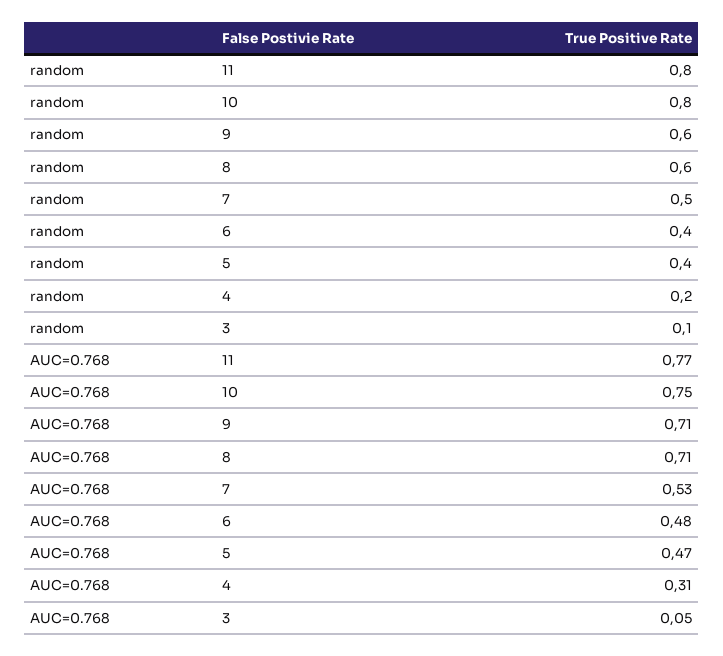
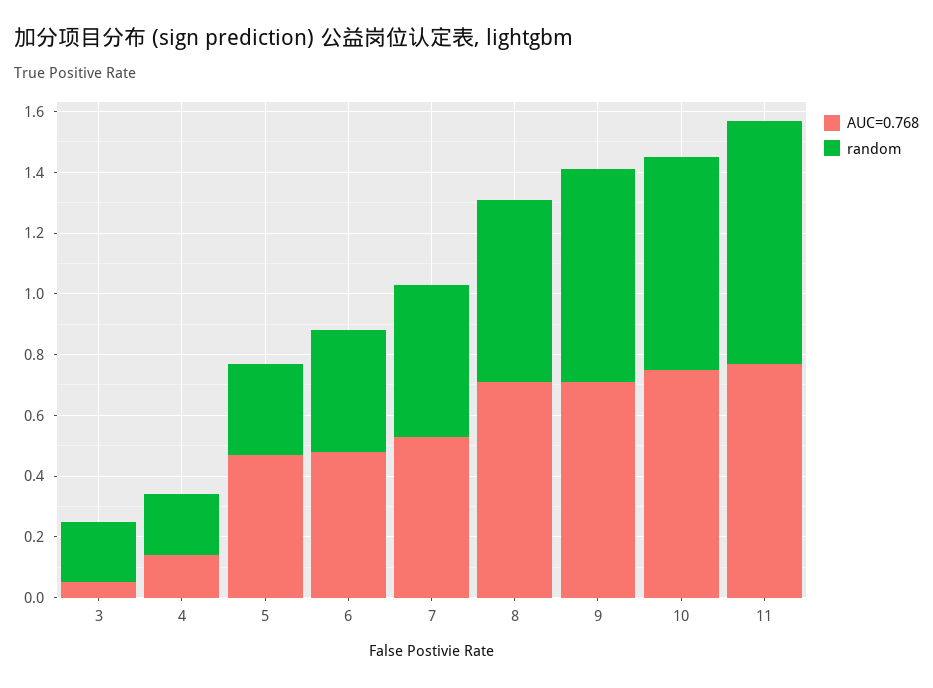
  {
    "random": {
      "11": 0.8,
-     "10": 0.8,
+     "10": 0.7,
-     "9": 0.6,
+     "9": 0.7,
      "8": 0.6,
      "7": 0.5,
      "6": 0.4,
-     "5": 0.4,
+     "5": 0.3,
      "4": 0.2,
-     "3": 0.1
+     "3": 0.2
    },
    "AUC=0.768": {
      "11": 0.77,
      "10": 0.75,
      "9": 0.71,
      "8": 0.71,
      "7": 0.53,
      "6": 0.48,
      "5": 0.47,
-     "4": 0.31,
+     "4": 0.15,
      "3": 0.05
    }
  }

